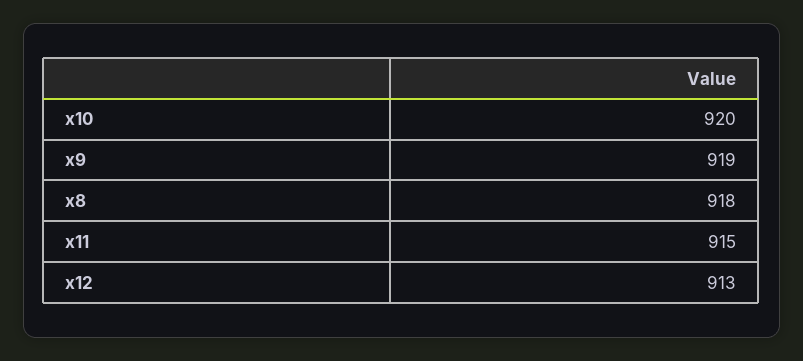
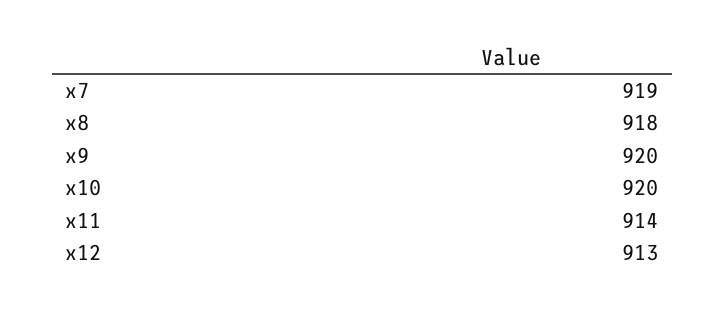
  {
    "x10": 920,
-   "x9": 919,
+   "x9": 920,
    "x8": 918,
-   "x11": 915,
+   "x11": 914,
-   "x12": 913
+   "x12": 913,
+   "x7": 919
  }

